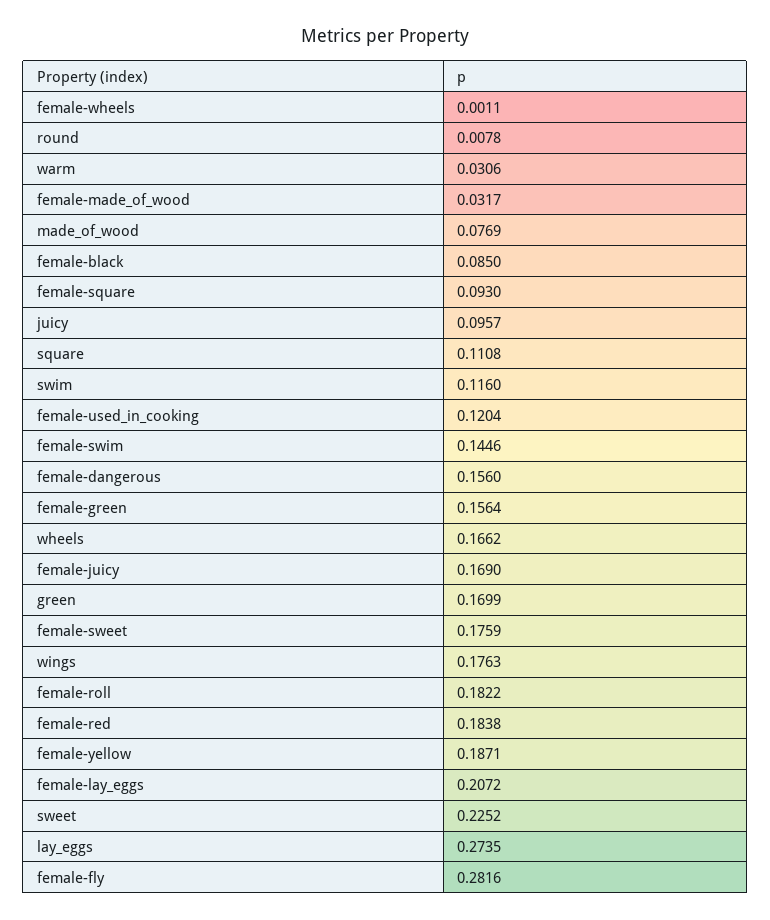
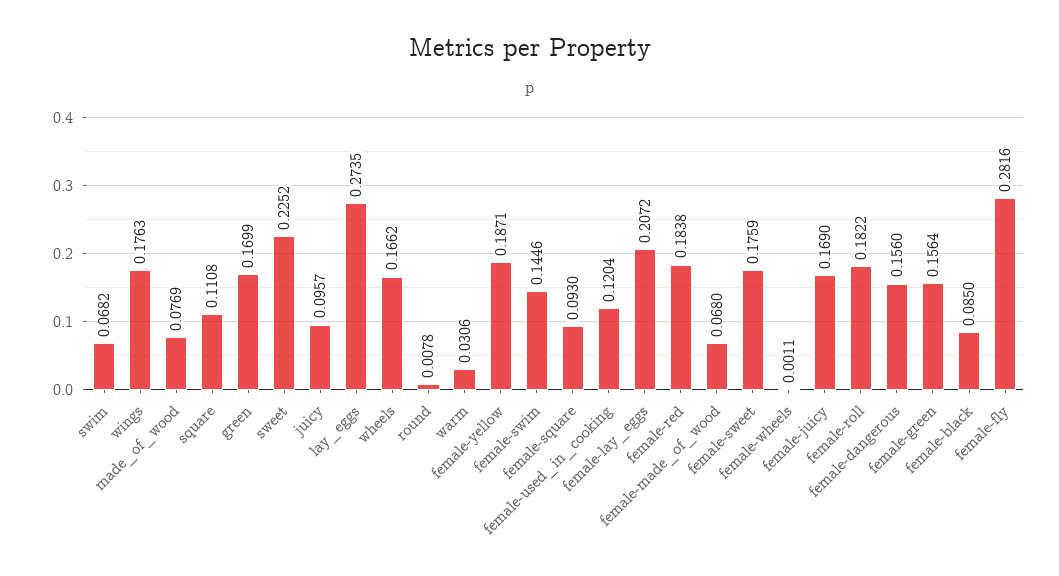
  {
    "female-wheels": 0.0011,
    "round": 0.0078,
    "warm": 0.0306,
-   "female-made_of_wood": 0.0317,
+   "female-made_of_wood": 0.068,
    "made_of_wood": 0.0769,
    "female-black": 0.085,
    "female-square": 0.093,
    "juicy": 0.0957,
    "square": 0.1108,
-   "swim": 0.116,
+   "swim": 0.0682,
    "female-used_in_cooking": 0.1204,
    "female-swim": 0.1446,
    "female-dangerous": 0.156,
    "female-green": 0.1564,
    "wheels": 0.1662,
    "female-juicy": 0.169,
    "green": 0.1699,
    "female-sweet": 0.1759,
    "wings": 0.1763,
    "female-roll": 0.1822,
    "female-red": 0.1838,
    "female-yellow": 0.1871,
    "female-lay_eggs": 0.2072,
    "sweet": 0.2252,
    "lay_eggs": 0.2735,
    "female-fly": 0.2816
  }

